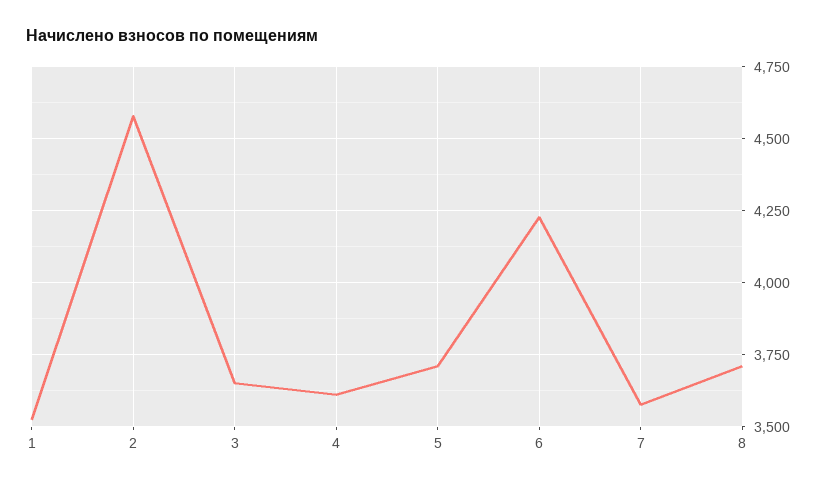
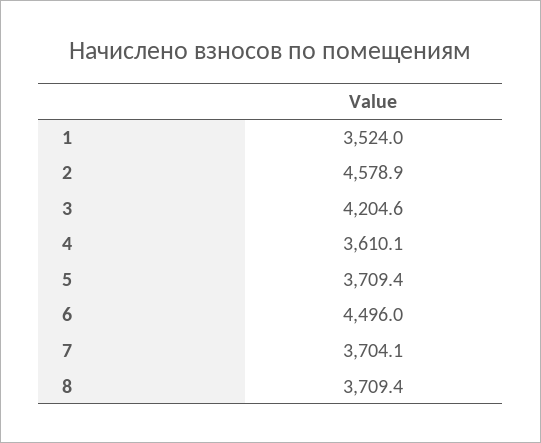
  {
    "1": 3524,
    "2": 4578.9,
-   "3": 3650,
+   "3": 4204.6,
    "4": 3610.1,
    "5": 3709.4,
-   "6": 4225,
+   "6": 4496,
-   "7": 3575,
+   "7": 3704.1,
    "8": 3709.4
  }

